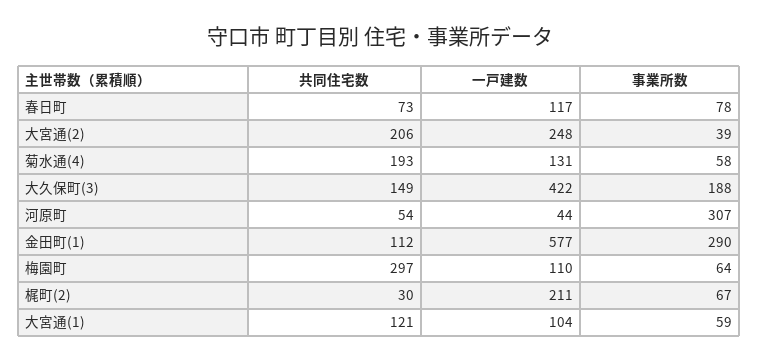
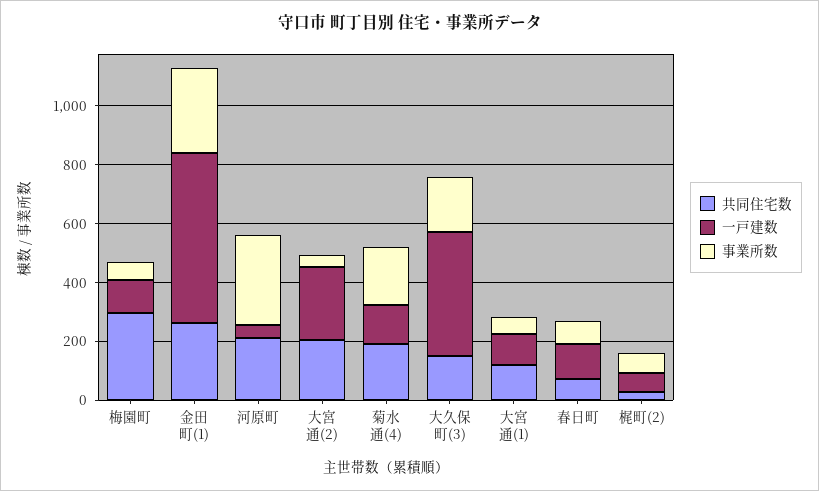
  {
    "共同住宅数": {
      "春日町": 73,
      "大宮通(2)": 206,
      "菊水通(4)": 193,
      "大久保町(3)": 149,
-     "河原町": 54,
+     "河原町": 200,
-     "金田町(1)": 112,
+     "金田町(1)": 250,
      "梅園町": 297,
      "梶町(2)": 30,
      "大宮通(1)": 121
    },
    "一戸建数": {
      "春日町": 117,
      "大宮通(2)": 248,
      "菊水通(4)": 131,
      "大久保町(3)": 422,
      "河原町": 44,
      "金田町(1)": 577,
      "梅園町": 110,
-     "梶町(2)": 211,
+     "梶町(2)": 50,
      "大宮通(1)": 104
    },
    "事業所数": {
      "春日町": 78,
      "大宮通(2)": 39,
-     "菊水通(4)": 58,
+     "菊水通(4)": 200,
      "大久保町(3)": 188,
      "河原町": 307,
      "金田町(1)": 290,
      "梅園町": 64,
      "梶町(2)": 67,
      "大宮通(1)": 59
    }
  }

